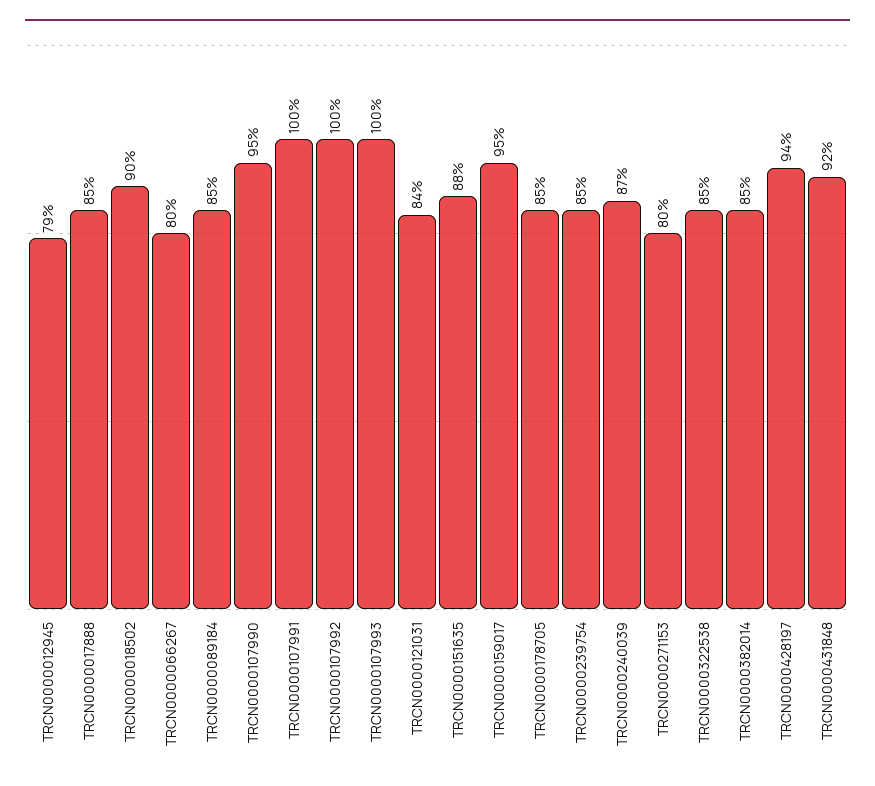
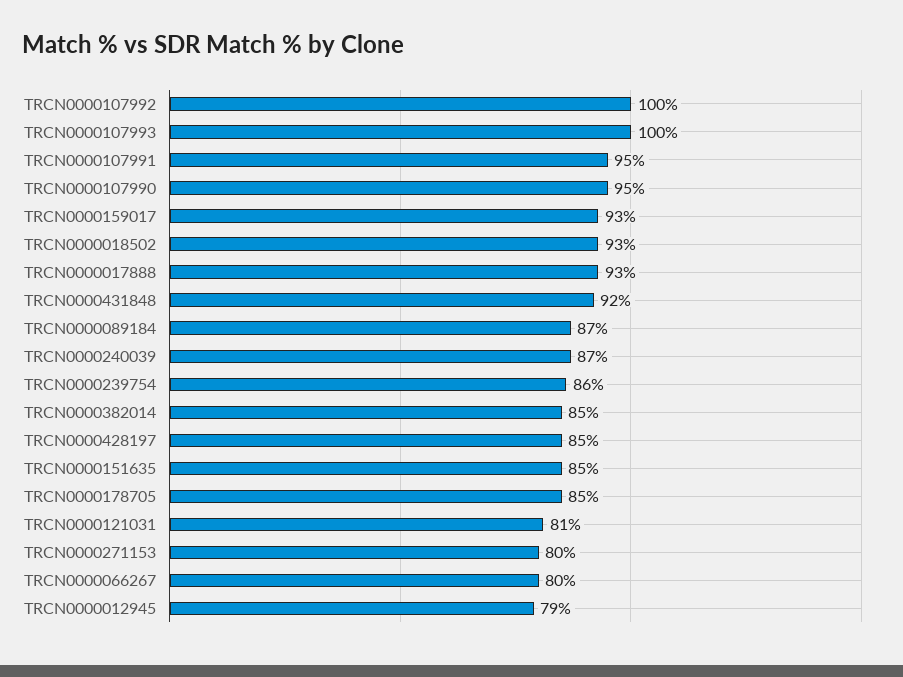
  {
    "TRCN0000012945": 79,
-   "TRCN0000017888": 85,
+   "TRCN0000017888": 93,
-   "TRCN0000018502": 90,
+   "TRCN0000018502": 93,
    "TRCN0000066267": 80,
-   "TRCN0000089184": 85,
+   "TRCN0000089184": 87,
    "TRCN0000107990": 95,
-   "TRCN0000107991": 100,
+   "TRCN0000107991": 95,
    "TRCN0000107992": 100,
    "TRCN0000107993": 100,
-   "TRCN0000121031": 84,
+   "TRCN0000121031": 81,
-   "TRCN0000151635": 88,
+   "TRCN0000151635": 85,
-   "TRCN0000159017": 95,
+   "TRCN0000159017": 93,
    "TRCN0000178705": 85,
-   "TRCN0000239754": 85,
+   "TRCN0000239754": 86,
    "TRCN0000240039": 87,
    "TRCN0000271153": 80,
-   "TRCN0000322538": 85,
    "TRCN0000382014": 85,
-   "TRCN0000428197": 94,
+   "TRCN0000428197": 85,
    "TRCN0000431848": 92
  }

